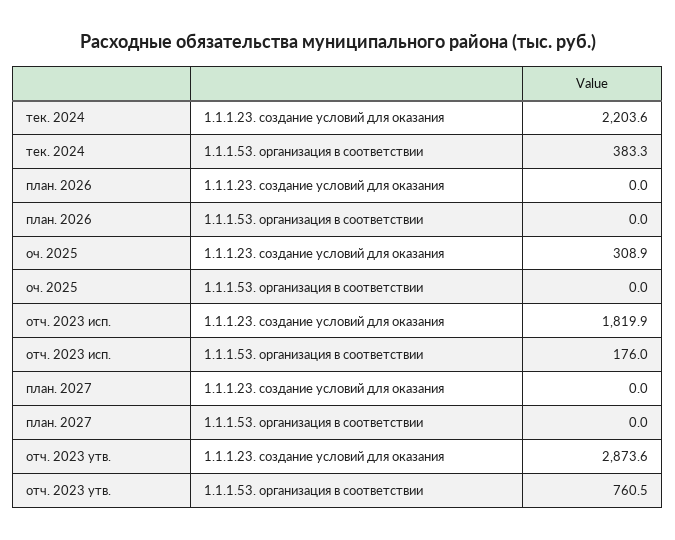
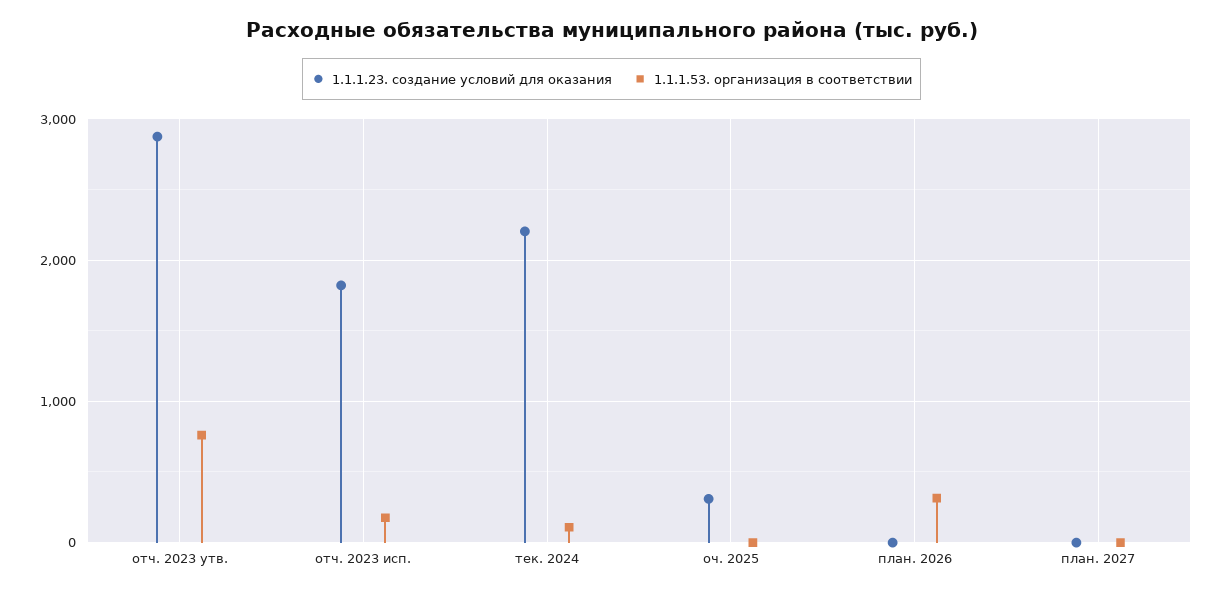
  {
    "1.1.1.23. создание условий для оказания": {
      "тек. 2024": 2203.6,
      "план. 2026": 0,
      "оч. 2025": 308.9,
      "отч. 2023 исп.": 1819.9,
      "план. 2027": 0,
      "отч. 2023 утв.": 2873.6
    },
    "1.1.1.53. организация в соответствии": {
-     "тек. 2024": 383.3,
+     "тек. 2024": 100,
-     "план. 2026": 0,
+     "план. 2026": 300,
      "оч. 2025": 0,
      "отч. 2023 исп.": 176,
      "план. 2027": 0,
      "отч. 2023 утв.": 760.5
    }
  }

